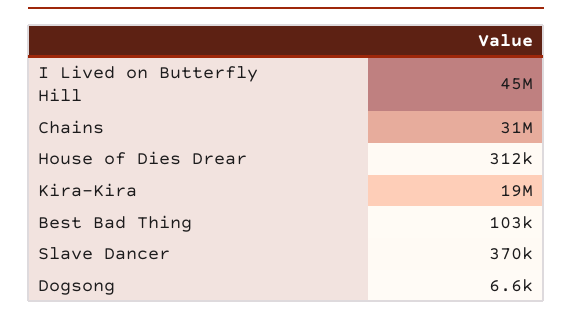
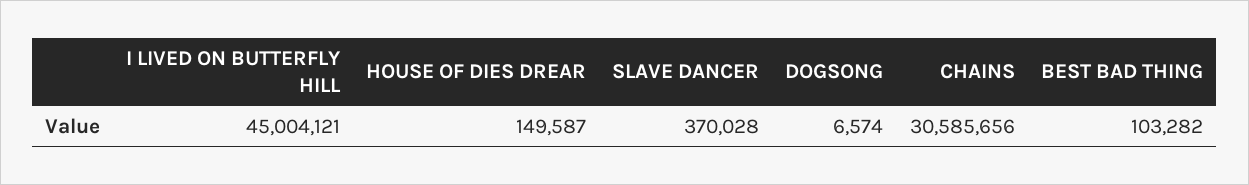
  {
    "I Lived on Butterfly Hill": 45004121,
    "Chains": 30585656,
-   "House of Dies Drear": 312000,
+   "House of Dies Drear": 149587,
-   "Kira-Kira": 19000000,
    "Best Bad Thing": 103282,
    "Slave Dancer": 370028,
    "Dogsong": 6574
  }

